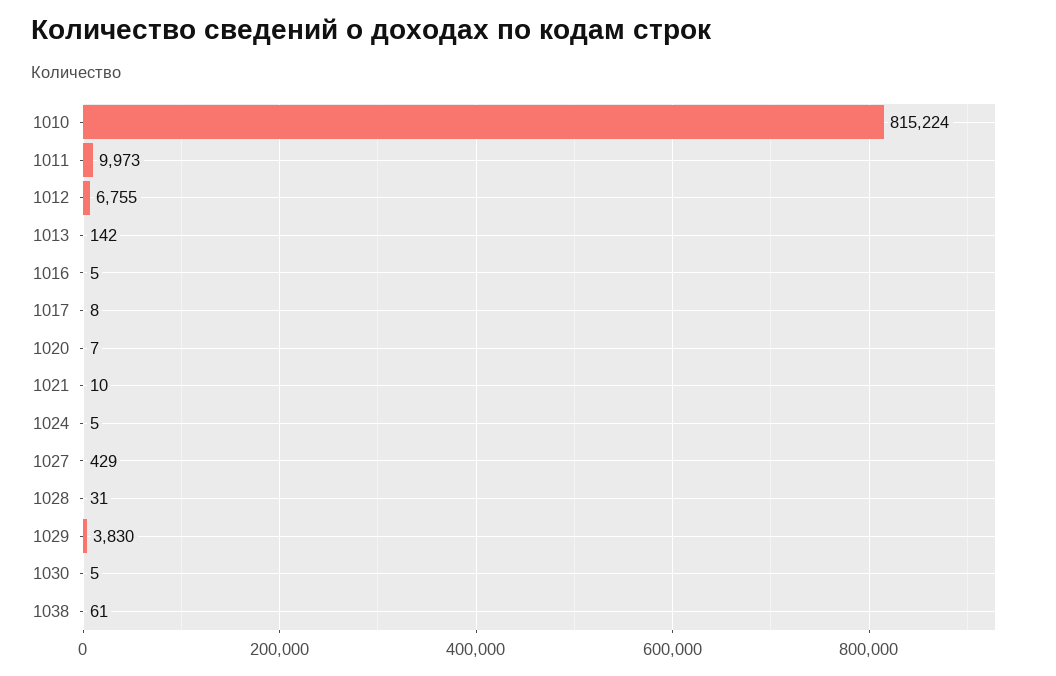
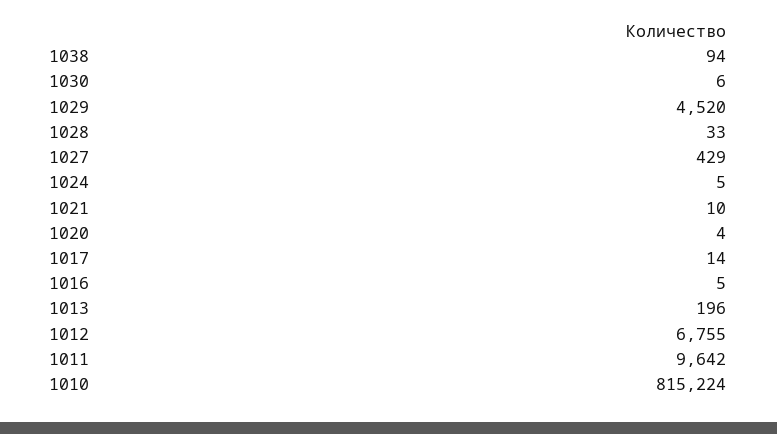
  {
    "1010": 815224,
-   "1011": 9973,
+   "1011": 9642,
    "1012": 6755,
-   "1013": 142,
+   "1013": 196,
    "1016": 5,
-   "1017": 8,
+   "1017": 14,
-   "1020": 7,
+   "1020": 4,
    "1021": 10,
    "1024": 5,
    "1027": 429,
-   "1028": 31,
+   "1028": 33,
-   "1029": 3830,
+   "1029": 4520,
-   "1030": 5,
+   "1030": 6,
-   "1038": 61
+   "1038": 94
  }

